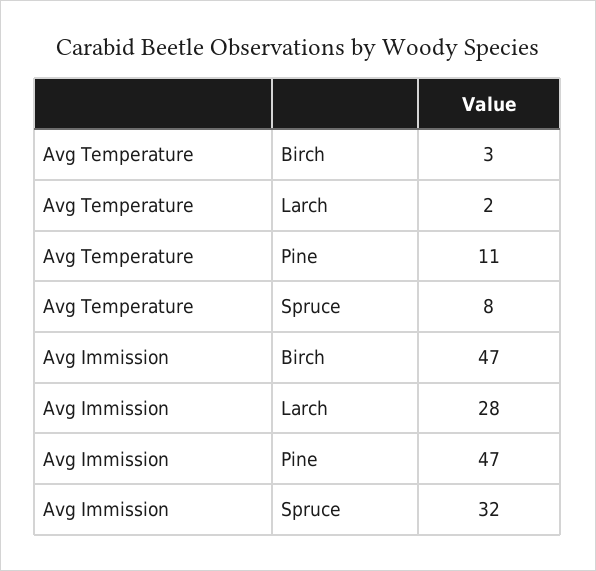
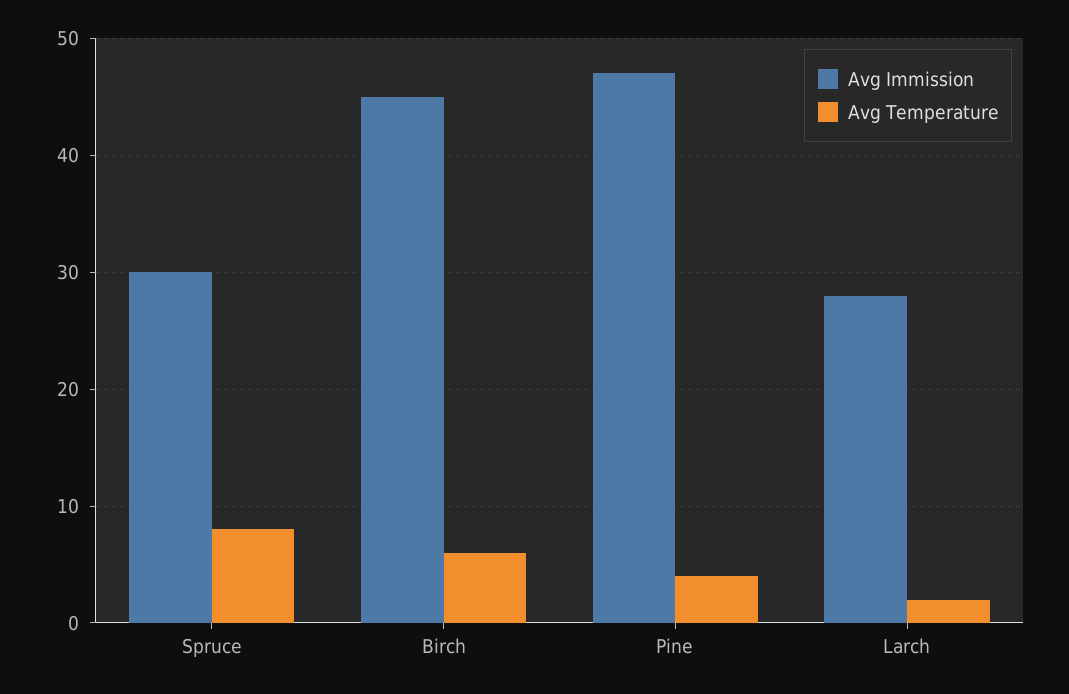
  {
    "Avg Temperature": {
-     "Birch": 3,
+     "Birch": 6,
      "Larch": 2,
-     "Pine": 11,
+     "Pine": 4,
      "Spruce": 8
    },
    "Avg Immission": {
-     "Birch": 47,
+     "Birch": 45,
      "Larch": 28,
      "Pine": 47,
-     "Spruce": 32
+     "Spruce": 30
    }
  }

